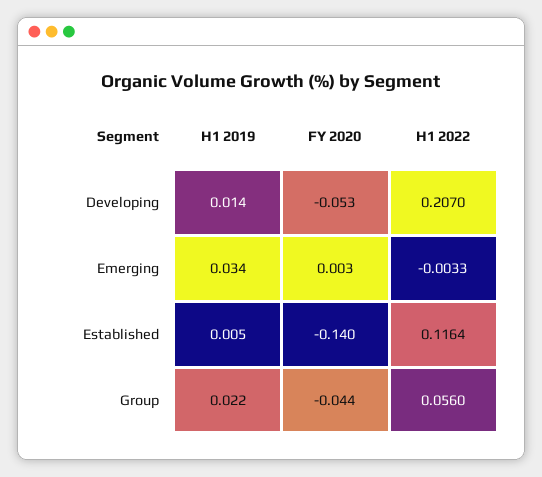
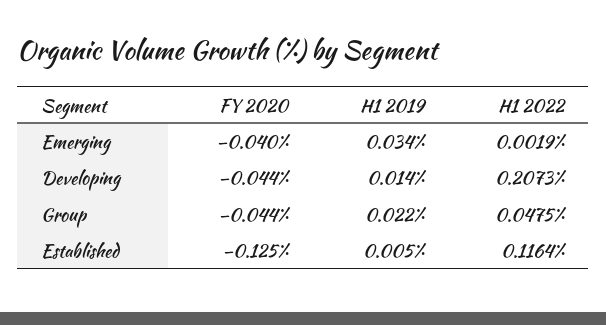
  {
    "H1 2019": {
      "Developing": 0.014,
      "Emerging": 0.034,
      "Established": 0.005,
      "Group": 0.022
    },
    "FY 2020": {
-     "Developing": -0.053,
+     "Developing": -0.044,
-     "Emerging": 0.003,
+     "Emerging": -0.04,
-     "Established": -0.14,
+     "Established": -0.125,
      "Group": -0.044
    },
    "H1 2022": {
-     "Developing": 0.207,
+     "Developing": 0.2073,
-     "Emerging": -0.0033,
+     "Emerging": 0.0019,
      "Established": 0.1164,
-     "Group": 0.056
+     "Group": 0.0475
    }
  }

